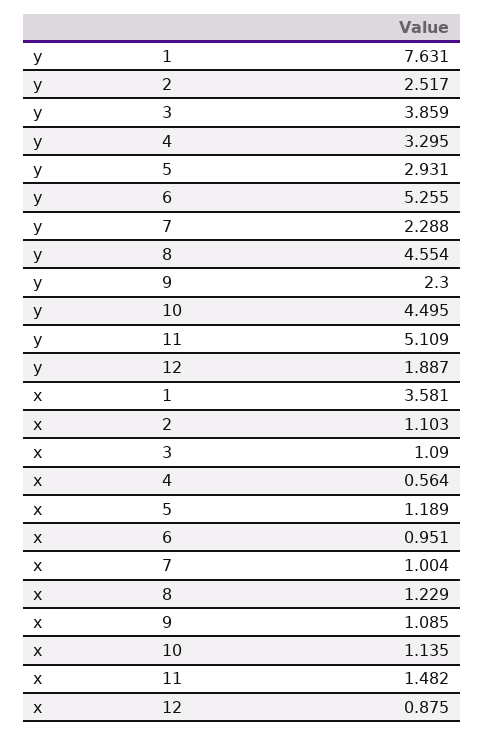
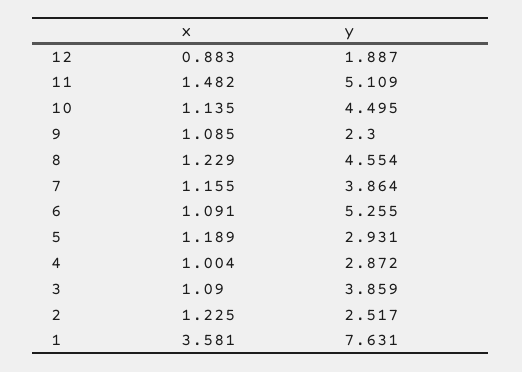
  {
    "y": {
      "1": 7.631,
      "2": 2.517,
      "3": 3.859,
-     "4": 3.295,
+     "4": 2.872,
      "5": 2.931,
      "6": 5.255,
-     "7": 2.288,
+     "7": 3.864,
      "8": 4.554,
      "9": 2.3,
      "10": 4.495,
      "11": 5.109,
      "12": 1.887
    },
    "x": {
      "1": 3.581,
-     "2": 1.103,
+     "2": 1.225,
      "3": 1.09,
-     "4": 0.564,
+     "4": 1.004,
      "5": 1.189,
-     "6": 0.951,
+     "6": 1.091,
-     "7": 1.004,
+     "7": 1.155,
      "8": 1.229,
      "9": 1.085,
      "10": 1.135,
      "11": 1.482,
-     "12": 0.875
+     "12": 0.883
    }
  }

